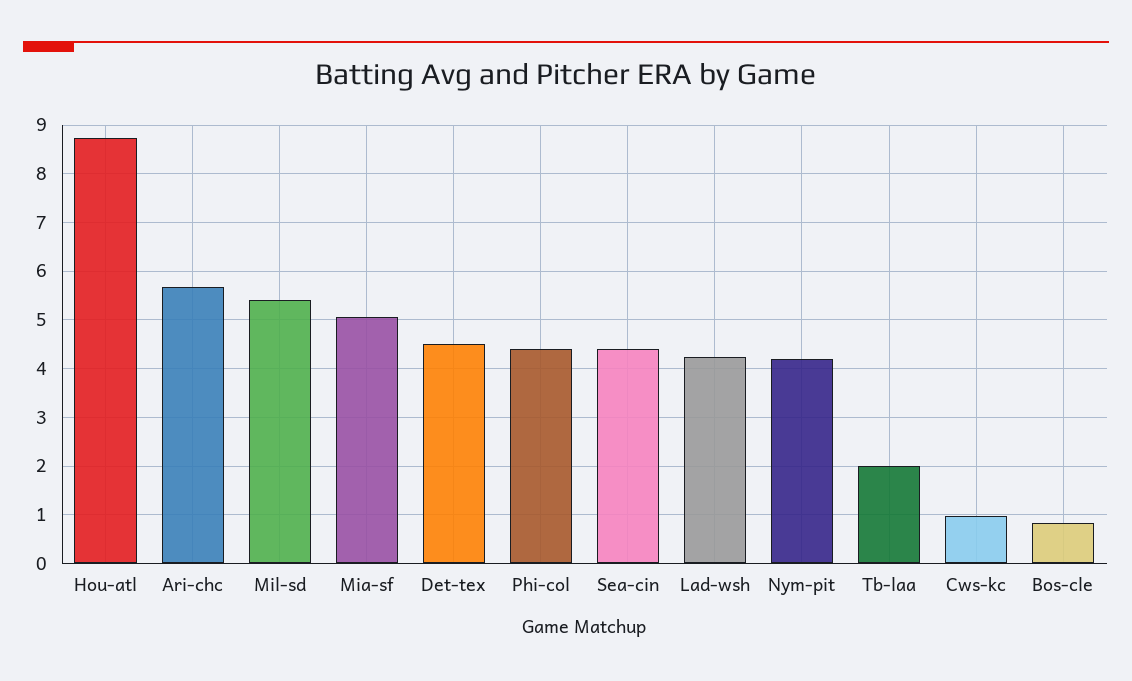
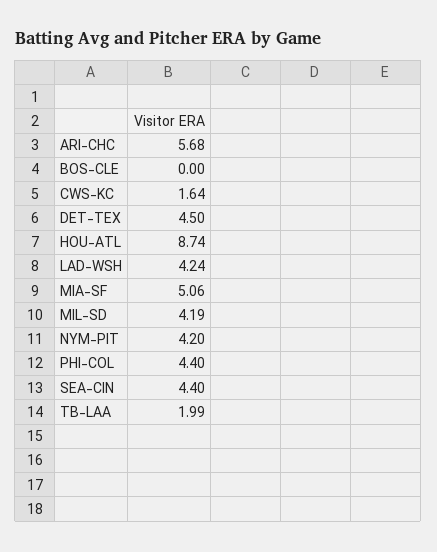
  {
    "Hou-atl": 8.74,
    "Ari-chc": 5.68,
-   "Mil-sd": 5.4,
+   "Mil-sd": 4.19,
    "Mia-sf": 5.06,
    "Det-tex": 4.5,
    "Phi-col": 4.4,
    "Sea-cin": 4.4,
    "Lad-wsh": 4.24,
    "Nym-pit": 4.2,
    "Tb-laa": 1.99,
-   "Cws-kc": 1,
+   "Cws-kc": 1.64,
-   "Bos-cle": 0.8
+   "Bos-cle": 0
  }

